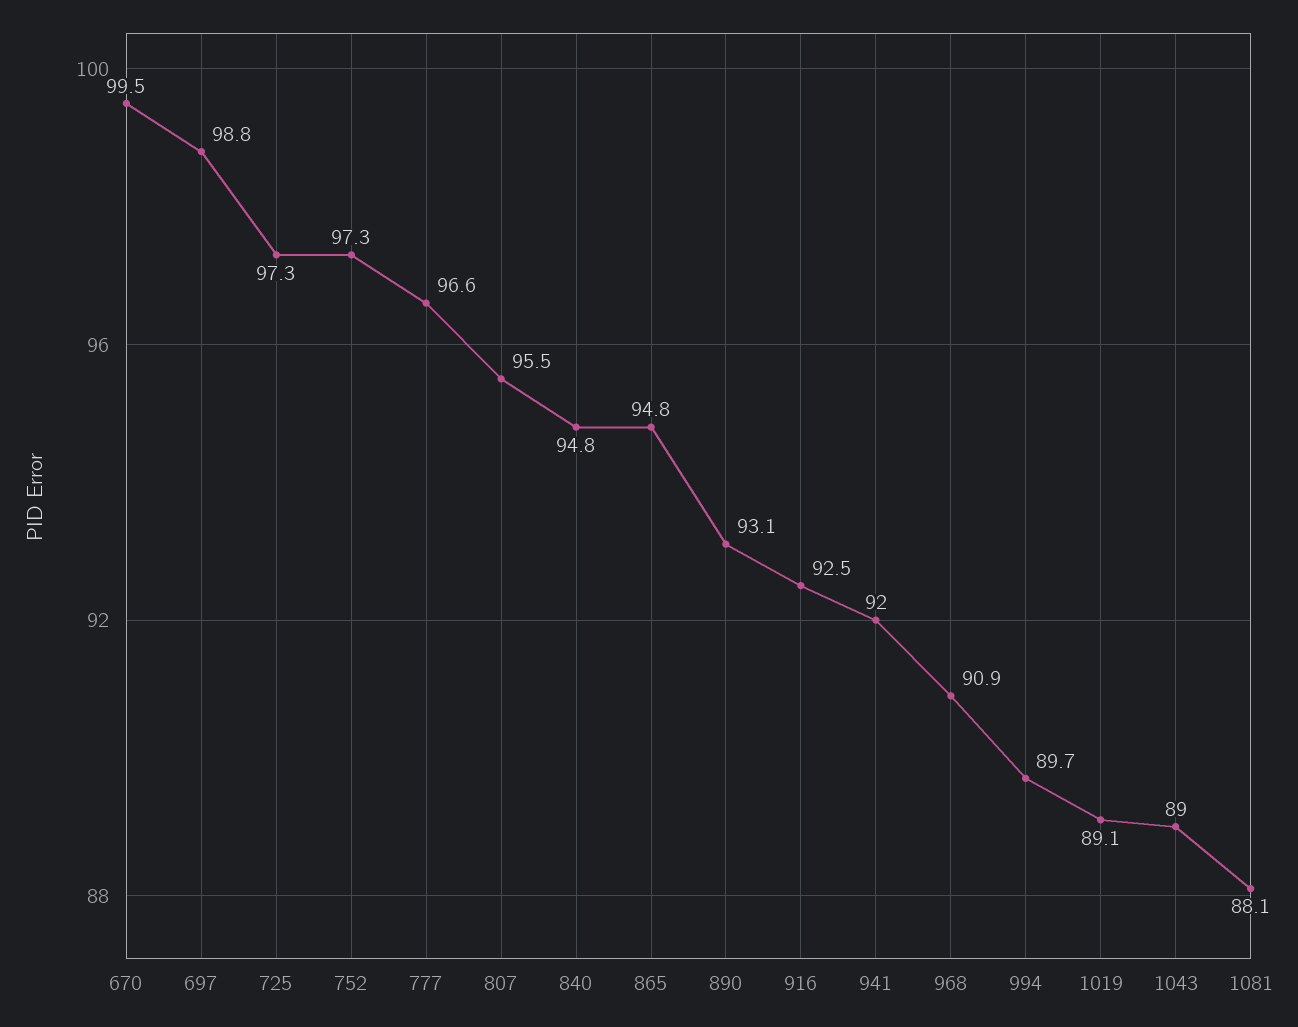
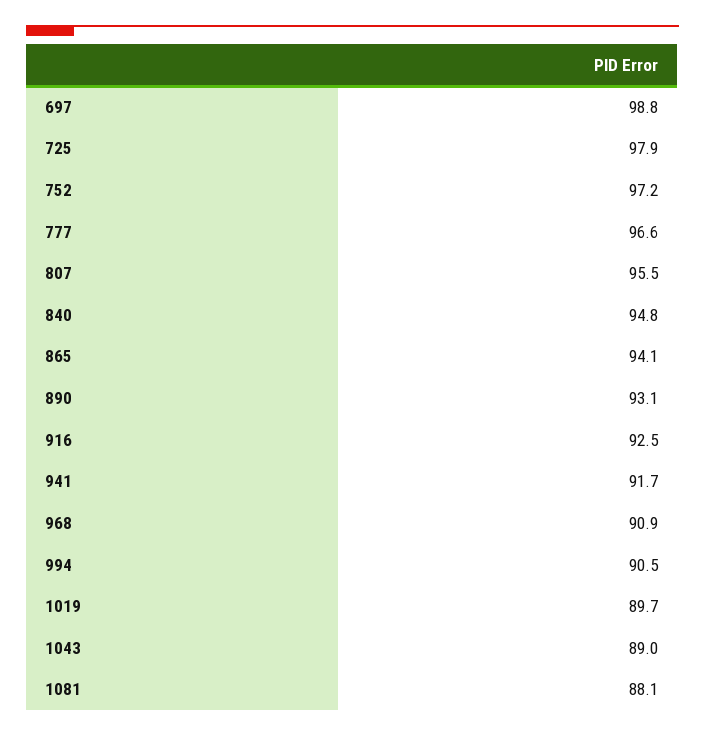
  {
-   "670": 99.5,
    "697": 98.8,
-   "725": 97.3,
+   "725": 97.9,
-   "752": 97.3,
+   "752": 97.2,
    "777": 96.6,
    "807": 95.5,
    "840": 94.8,
-   "865": 94.8,
+   "865": 94.1,
    "890": 93.1,
    "916": 92.5,
-   "941": 92,
+   "941": 91.7,
    "968": 90.9,
-   "994": 89.7,
+   "994": 90.5,
-   "1019": 89.1,
+   "1019": 89.7,
    "1043": 89,
    "1081": 88.1
  }

